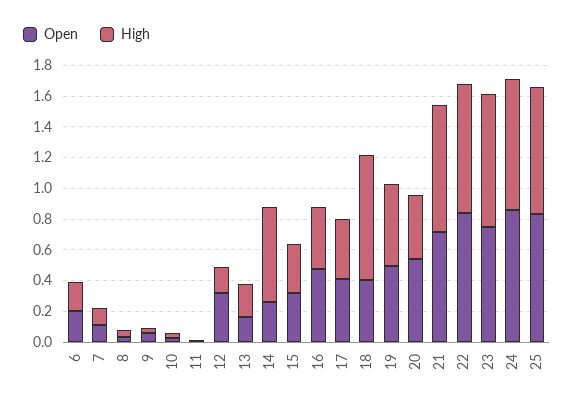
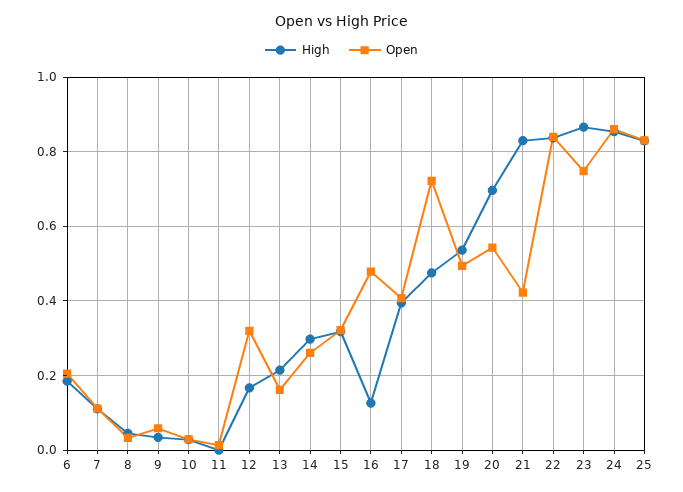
  {
    "Open": {
      "6": 0.2,
      "7": 0.12,
      "8": 0.04,
      "9": 0.06,
      "10": 0.02,
      "11": 0.02,
      "12": 0.32,
      "13": 0.16,
      "14": 0.26,
      "15": 0.32,
      "16": 0.48,
      "17": 0.4,
-     "18": 0.4,
+     "18": 0.72,
      "19": 0.5,
      "20": 0.54,
-     "21": 0.7,
+     "21": 0.42,
      "22": 0.84,
      "23": 0.74,
      "24": 0.86,
      "25": 0.84
    },
    "High": {
      "6": 0.18,
      "7": 0.12,
      "8": 0.04,
      "9": 0.04,
      "10": 0.02,
      "11": 0,
      "12": 0.16,
      "13": 0.22,
-     "14": 0.6,
+     "14": 0.3,
      "15": 0.32,
-     "16": 0.4,
+     "16": 0.12,
      "17": 0.4,
-     "18": 0.8,
+     "18": 0.48,
      "19": 0.54,
-     "20": 0.4,
+     "20": 0.7,
      "21": 0.82,
      "22": 0.84,
      "23": 0.86,
      "24": 0.86,
      "25": 0.82
    }
  }

